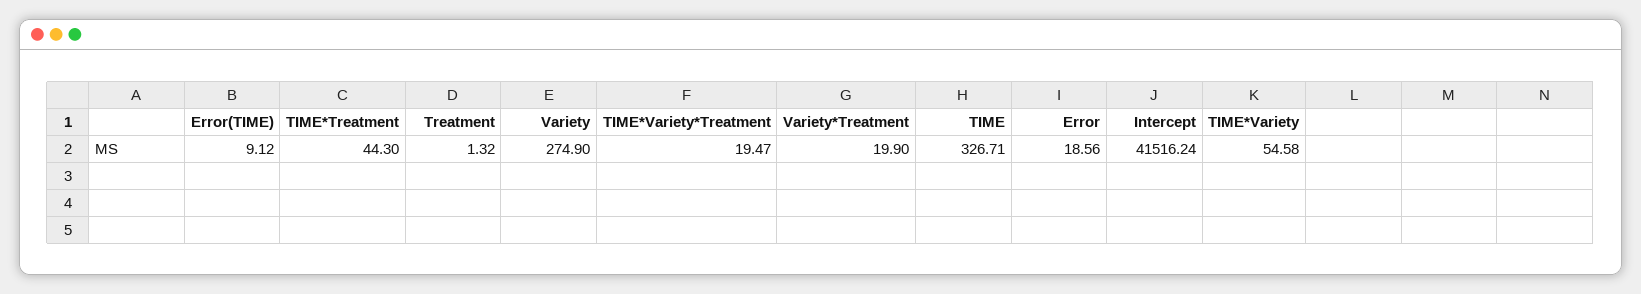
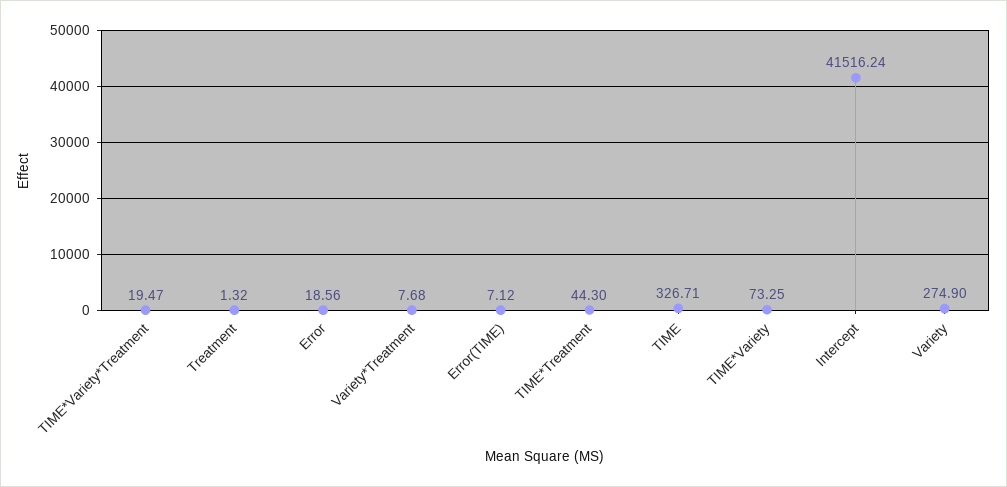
  {
-   "Error(TIME)": 9.12,
+   "Error(TIME)": 7.12,
    "TIME*Treatment": 44.3,
    "Treatment": 1.32,
    "Variety": 274.9,
    "TIME*Variety*Treatment": 19.47,
-   "Variety*Treatment": 19.9,
+   "Variety*Treatment": 7.68,
    "TIME": 326.71,
    "Error": 18.56,
    "Intercept": 41516.24,
-   "TIME*Variety": 54.58
+   "TIME*Variety": 73.25
  }

